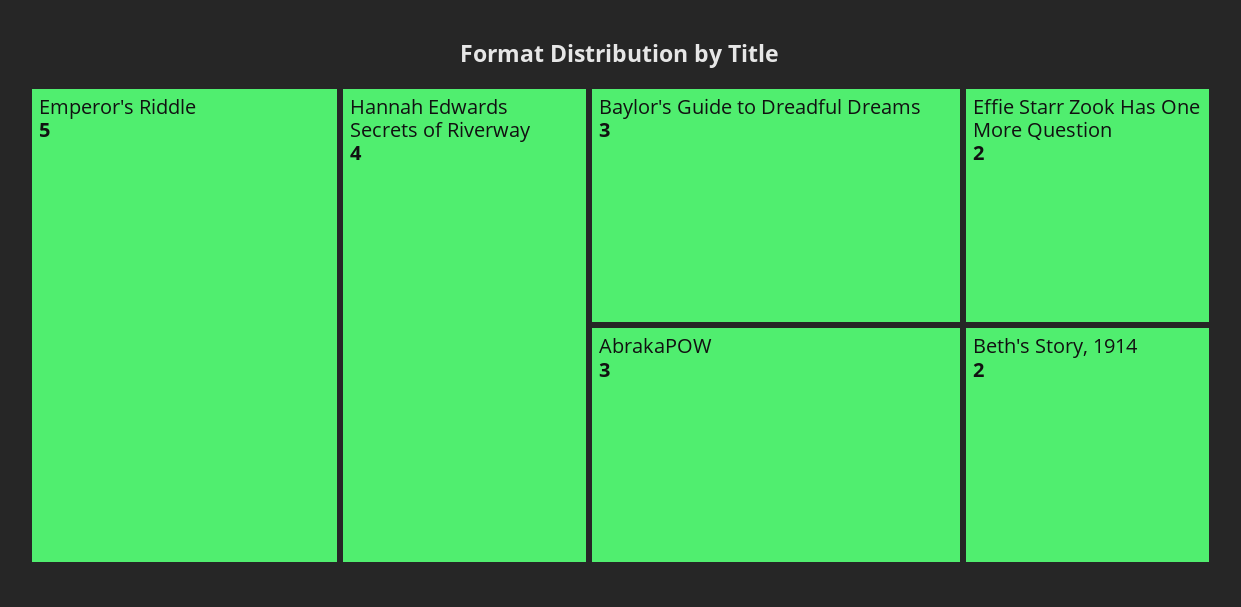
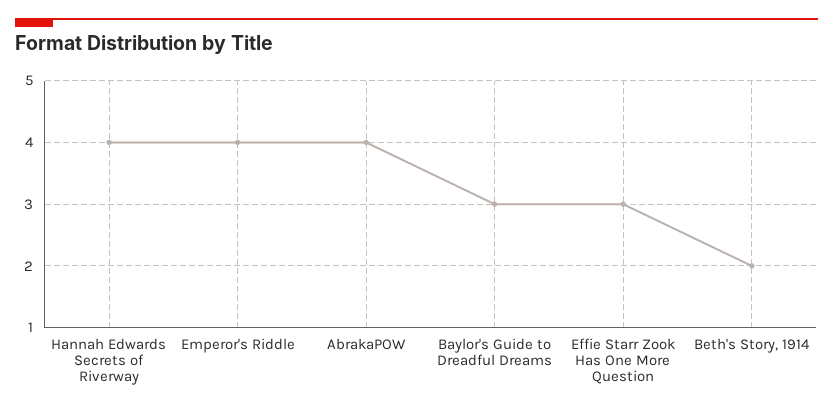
  {
-   "Emperor's Riddle": 5,
+   "Emperor's Riddle": 4,
    "Hannah Edwards Secrets of Riverway": 4,
    "Baylor's Guide to Dreadful Dreams": 3,
-   "AbrakaPOW": 3,
+   "AbrakaPOW": 4,
-   "Effie Starr Zook Has One More Question": 2,
+   "Effie Starr Zook Has One More Question": 3,
    "Beth's Story, 1914": 2
  }

